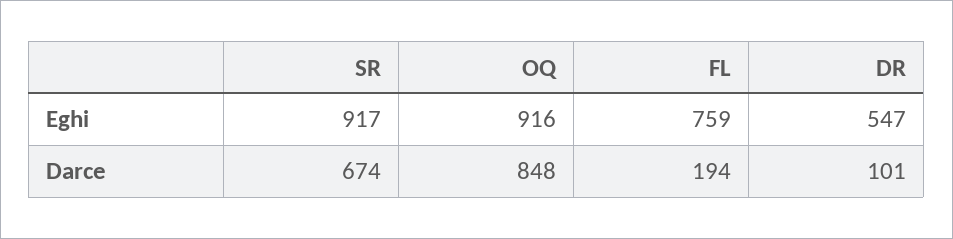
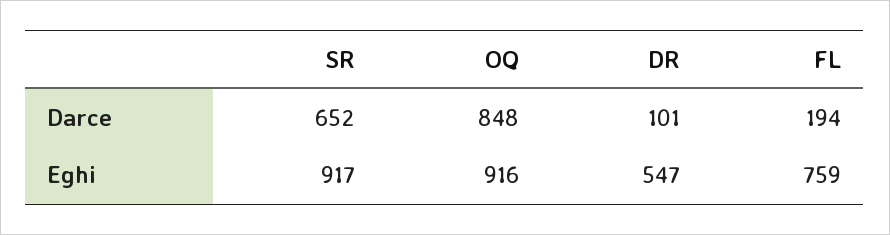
  {
    "SR": {
      "Eghi": 917,
-     "Darce": 674
+     "Darce": 652
    },
    "OQ": {
      "Eghi": 916,
      "Darce": 848
    },
    "FL": {
      "Eghi": 759,
      "Darce": 194
    },
    "DR": {
      "Eghi": 547,
      "Darce": 101
    }
  }

